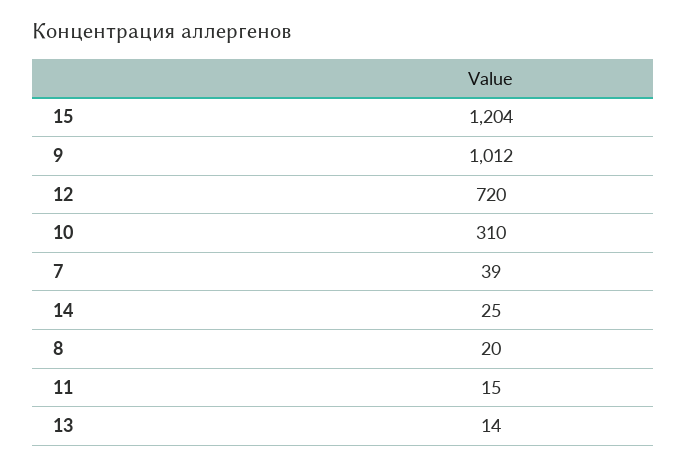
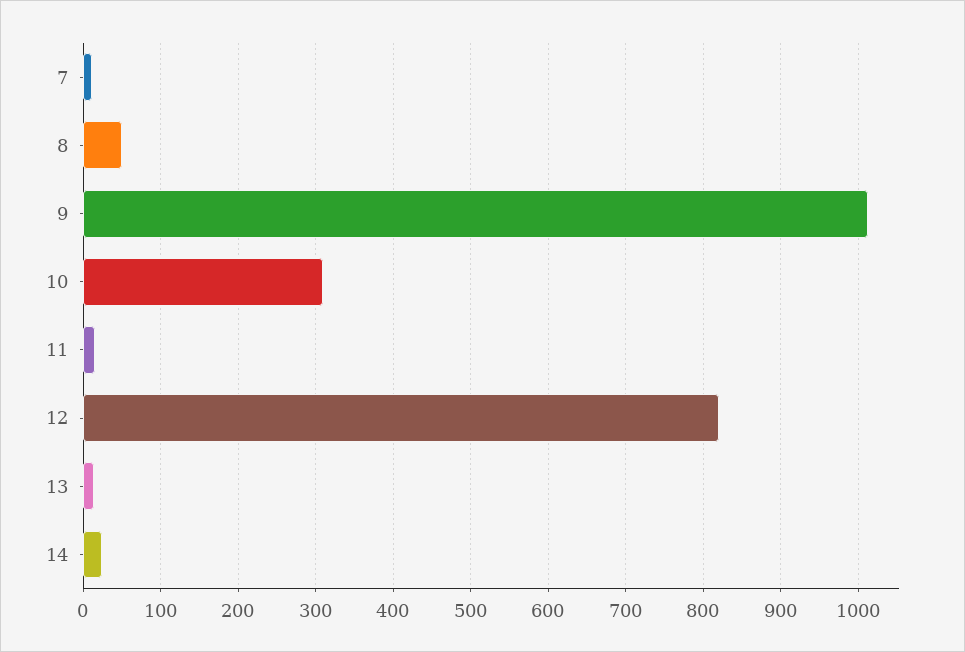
  {
-   "15": 1204,
    "9": 1012,
-   "12": 720,
+   "12": 820,
    "10": 310,
-   "7": 39,
+   "7": 10,
    "14": 25,
-   "8": 20,
+   "8": 50,
    "11": 15,
    "13": 14
  }

